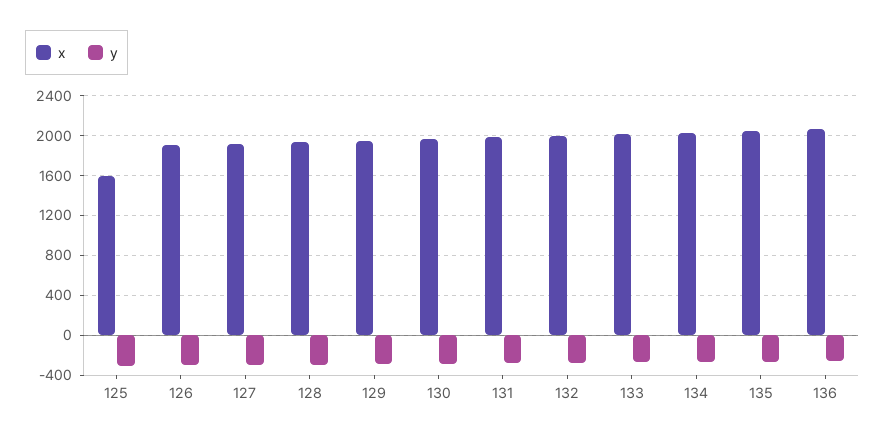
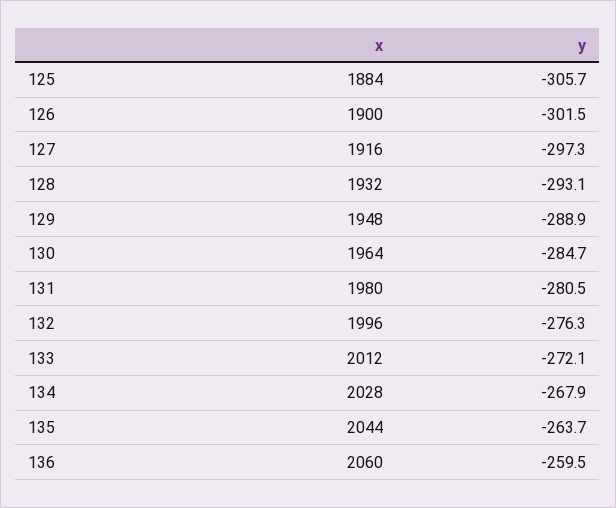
  {
    "x": {
-     "125": 1600,
+     "125": 1884,
      "126": 1900,
      "127": 1916,
      "128": 1932,
      "129": 1948,
      "130": 1964,
      "131": 1980,
      "132": 1996,
      "133": 2012,
      "134": 2028,
      "135": 2044,
      "136": 2060
    },
    "y": {
      "125": -305.7,
      "126": -301.5,
      "127": -297.3,
      "128": -293.1,
      "129": -288.9,
      "130": -284.7,
      "131": -280.5,
      "132": -276.3,
      "133": -272.1,
      "134": -267.9,
      "135": -263.7,
      "136": -259.5
    }
  }

